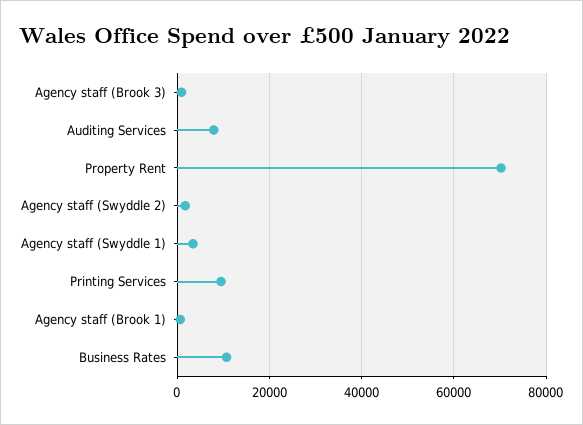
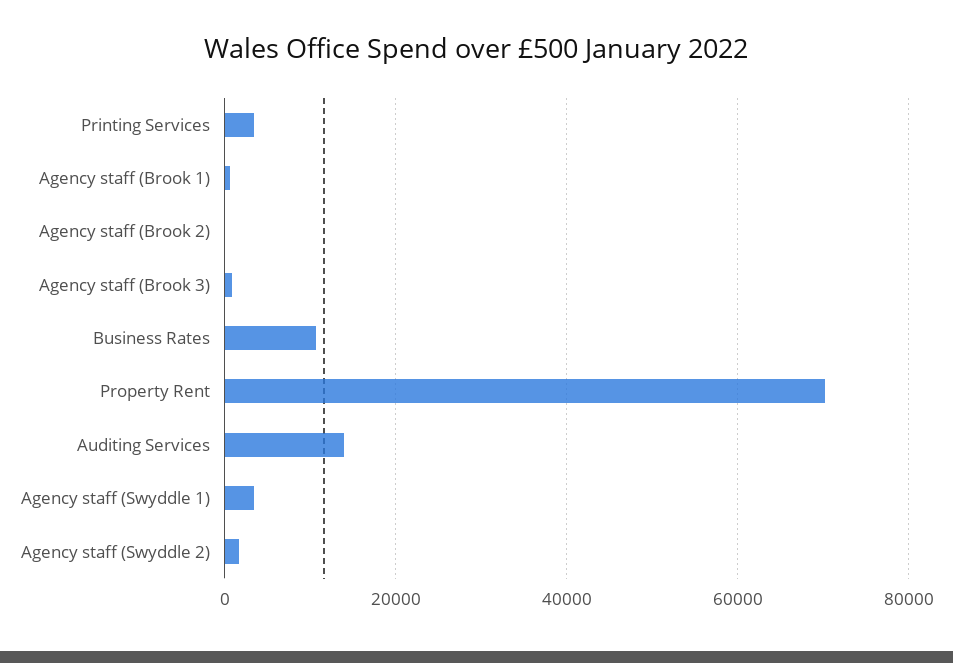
  {
    "Agency staff (Brook 3)": 0,
-   "Auditing Services": 8000,
+   "Auditing Services": 14000,
    "Property Rent": 70000,
    "Agency staff (Swyddle 2)": 2000,
    "Agency staff (Swyddle 1)": 4000,
-   "Printing Services": 10000,
+   "Printing Services": 4000,
    "Agency staff (Brook 1)": 0,
-   "Business Rates": 10000
+   "Business Rates": 10000,
+   "Agency staff (Brook 2)": 0
  }

